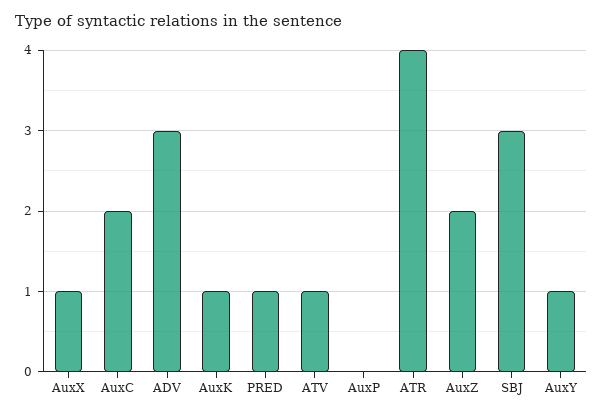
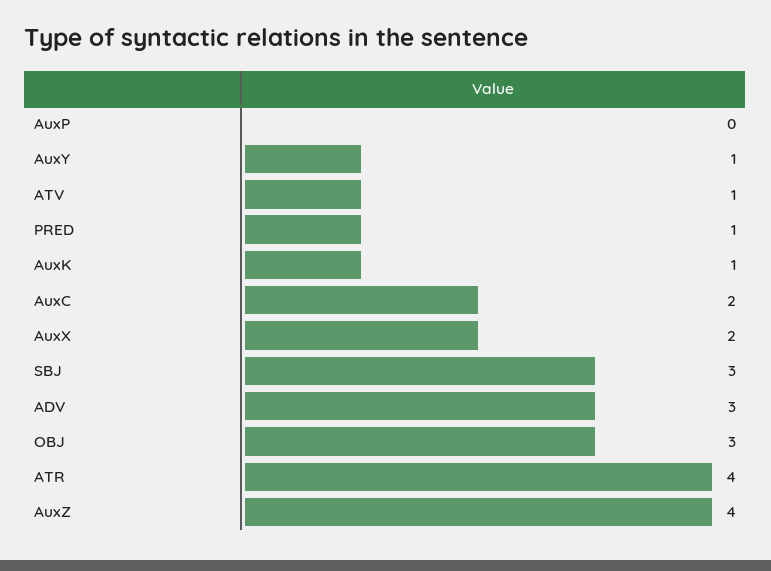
  {
-   "AuxX": 1,
+   "AuxX": 2,
    "AuxC": 2,
    "ADV": 3,
    "AuxK": 1,
    "PRED": 1,
    "ATV": 1,
    "AuxP": 0,
    "ATR": 4,
-   "AuxZ": 2,
+   "AuxZ": 4,
    "SBJ": 3,
-   "AuxY": 1
+   "AuxY": 1,
+   "OBJ": 3
  }

